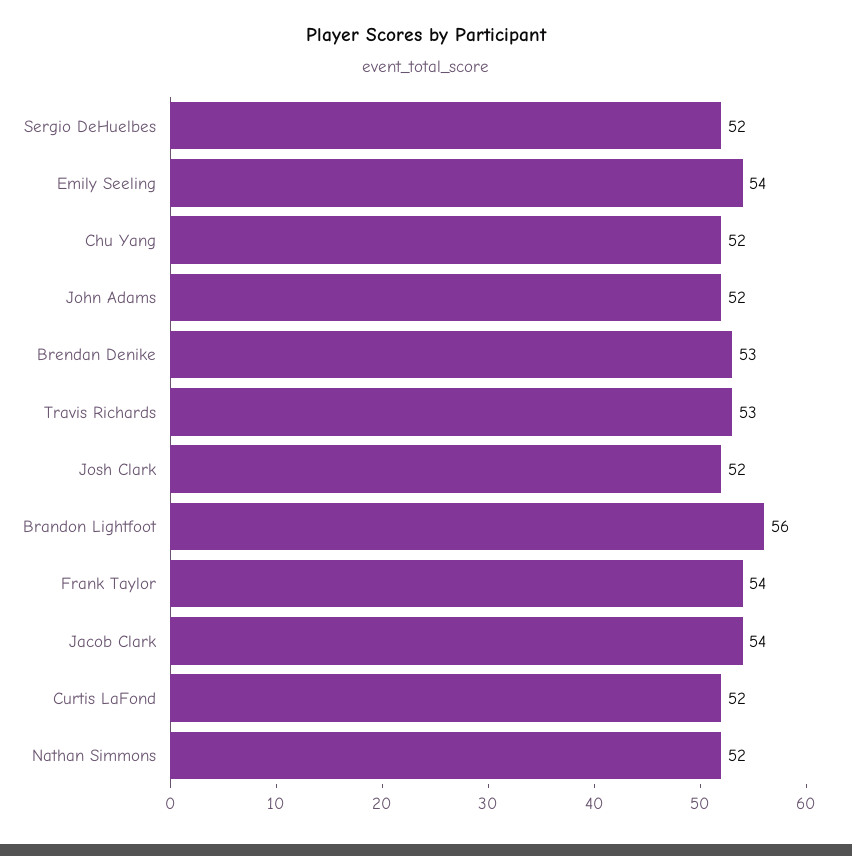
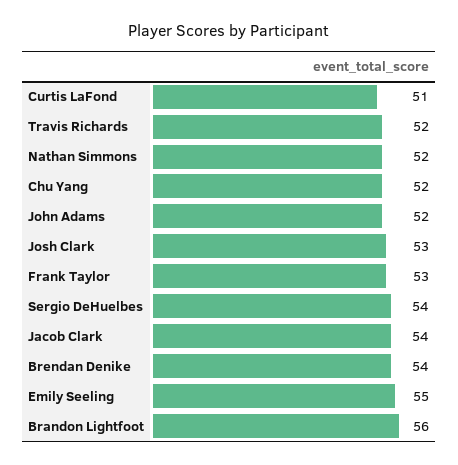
  {
-   "Sergio DeHuelbes": 52,
+   "Sergio DeHuelbes": 54,
-   "Emily Seeling": 54,
+   "Emily Seeling": 55,
    "Chu Yang": 52,
    "John Adams": 52,
-   "Brendan Denike": 53,
+   "Brendan Denike": 54,
-   "Travis Richards": 53,
+   "Travis Richards": 52,
-   "Josh Clark": 52,
+   "Josh Clark": 53,
    "Brandon Lightfoot": 56,
-   "Frank Taylor": 54,
+   "Frank Taylor": 53,
    "Jacob Clark": 54,
-   "Curtis LaFond": 52,
+   "Curtis LaFond": 51,
    "Nathan Simmons": 52
  }

